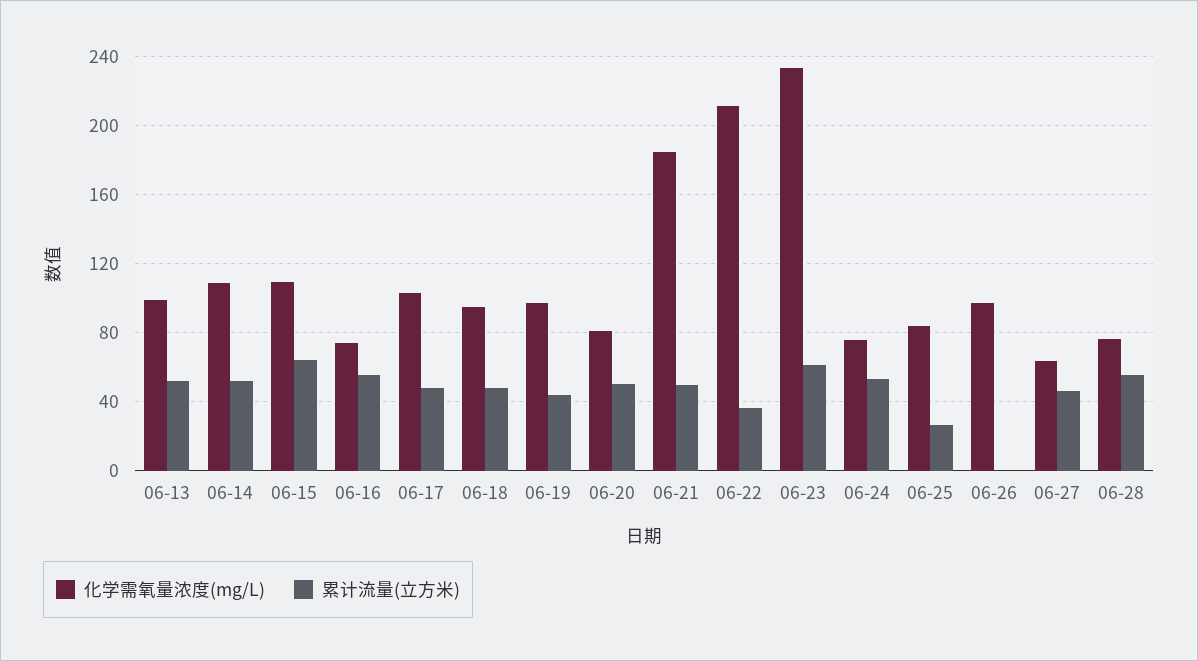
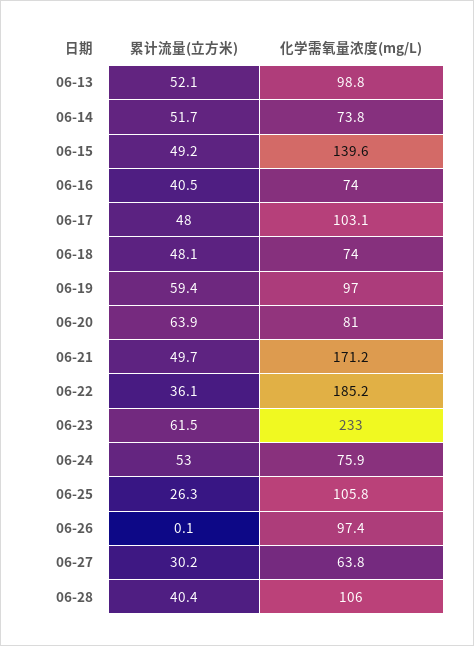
  {
    "化学需氧量浓度(mg/L)": {
      "06-13": 98.8,
-     "06-14": 110,
+     "06-14": 73.8,
-     "06-15": 110,
+     "06-15": 139.6,
      "06-16": 74,
      "06-17": 103.1,
-     "06-18": 95,
+     "06-18": 74,
      "06-19": 97,
      "06-20": 81,
-     "06-21": 185,
+     "06-21": 171.2,
-     "06-22": 210,
+     "06-22": 185.2,
      "06-23": 233,
      "06-24": 75.9,
-     "06-25": 85,
+     "06-25": 105.8,
      "06-26": 97.4,
      "06-27": 63.8,
-     "06-28": 75
+     "06-28": 106
    },
    "累计流量(立方米)": {
      "06-13": 52.1,
      "06-14": 51.7,
-     "06-15": 65,
+     "06-15": 49.2,
-     "06-16": 55,
+     "06-16": 40.5,
      "06-17": 48,
      "06-18": 48.1,
-     "06-19": 45,
+     "06-19": 59.4,
-     "06-20": 50,
+     "06-20": 63.9,
      "06-21": 49.7,
      "06-22": 36.1,
      "06-23": 61.5,
      "06-24": 53,
      "06-25": 26.3,
      "06-26": 0.1,
-     "06-27": 45,
+     "06-27": 30.2,
-     "06-28": 55
+     "06-28": 40.4
    }
  }

